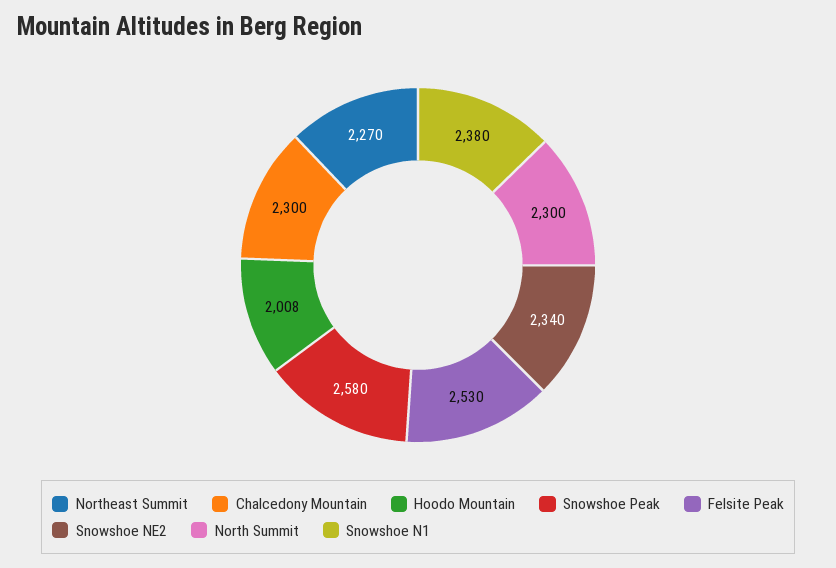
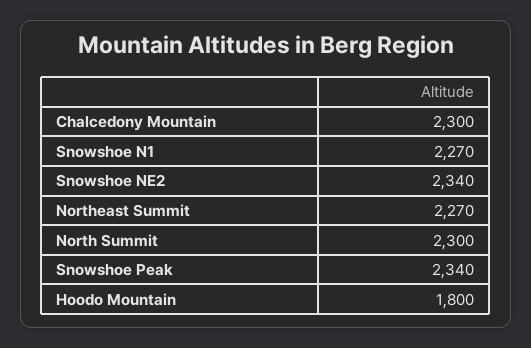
  {
    "Northeast Summit": 2270,
    "Chalcedony Mountain": 2300,
-   "Hoodo Mountain": 2008,
+   "Hoodo Mountain": 1800,
-   "Snowshoe Peak": 2580,
+   "Snowshoe Peak": 2340,
-   "Felsite Peak": 2530,
    "Snowshoe NE2": 2340,
    "North Summit": 2300,
-   "Snowshoe N1": 2380
+   "Snowshoe N1": 2270
  }

